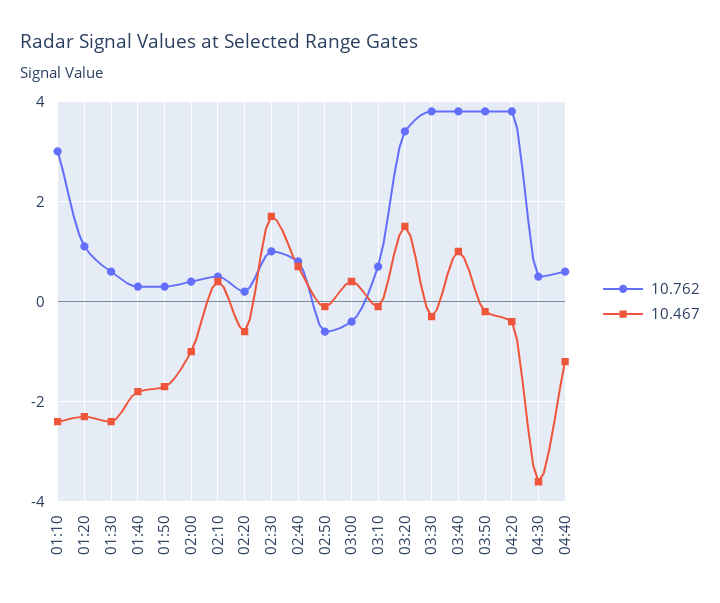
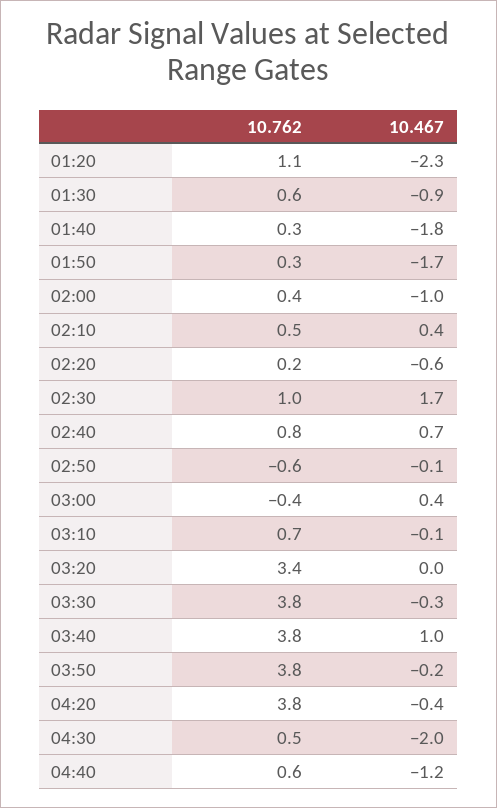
  {
    "10.762": {
-     "01:10": 3,
      "01:20": 1.1,
      "01:30": 0.6,
      "01:40": 0.3,
      "01:50": 0.3,
      "02:00": 0.4,
      "02:10": 0.5,
      "02:20": 0.2,
      "02:30": 1,
      "02:40": 0.8,
      "02:50": -0.6,
      "03:00": -0.4,
      "03:10": 0.7,
      "03:20": 3.4,
      "03:30": 3.8,
      "03:40": 3.8,
      "03:50": 3.8,
      "04:20": 3.8,
      "04:30": 0.5,
      "04:40": 0.6
    },
    "10.467": {
-     "01:10": -2.5,
      "01:20": -2.3,
-     "01:30": -2.5,
+     "01:30": -0.9,
      "01:40": -1.8,
      "01:50": -1.7,
      "02:00": -1,
      "02:10": 0.4,
      "02:20": -0.6,
      "02:30": 1.7,
      "02:40": 0.7,
      "02:50": -0.1,
      "03:00": 0.4,
      "03:10": -0.1,
-     "03:20": 1.5,
+     "03:20": 0,
      "03:30": -0.3,
      "03:40": 1,
      "03:50": -0.2,
      "04:20": -0.4,
-     "04:30": -3.5,
+     "04:30": -2,
      "04:40": -1.2
    }
  }

